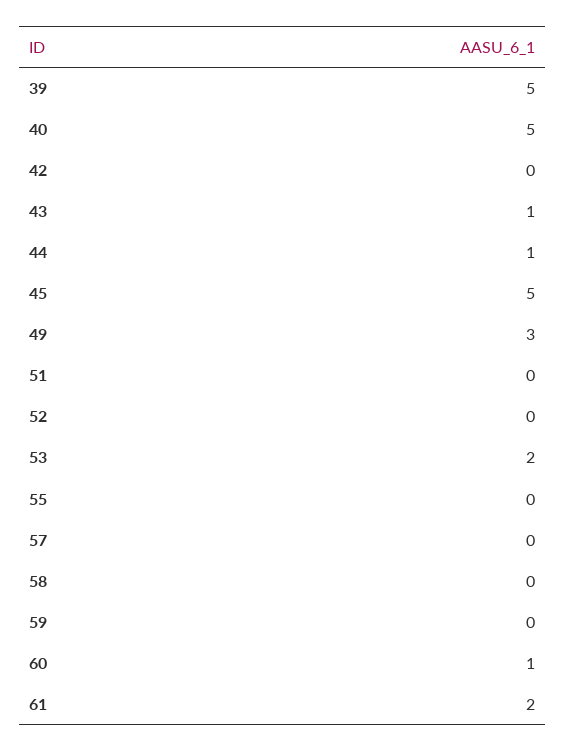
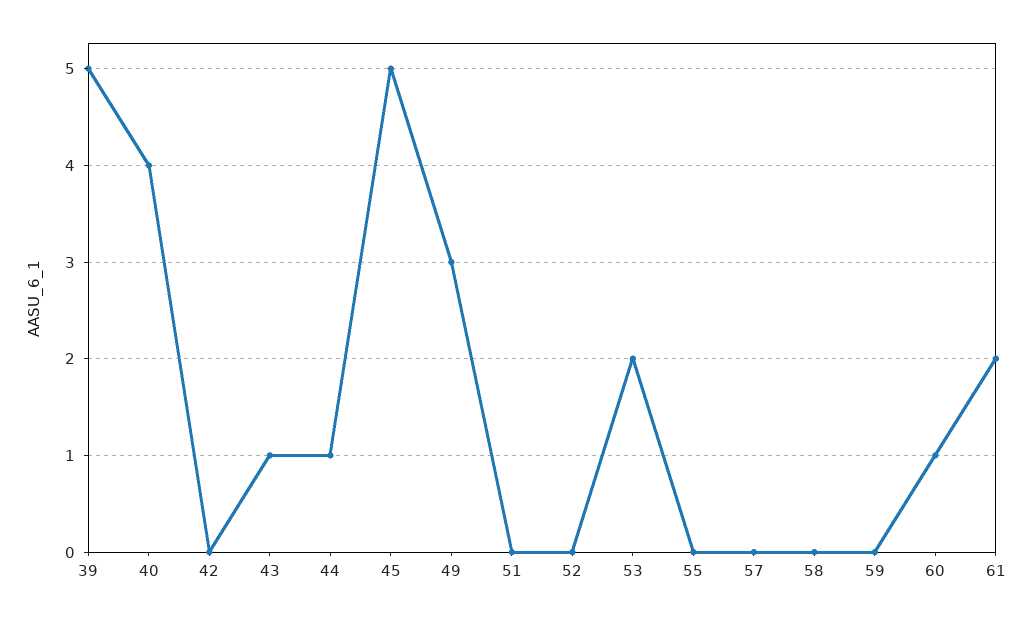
  {
    "39": 5,
-   "40": 5,
+   "40": 4,
    "42": 0,
    "43": 1,
    "44": 1,
    "45": 5,
    "49": 3,
    "51": 0,
    "52": 0,
    "53": 2,
    "55": 0,
    "57": 0,
    "58": 0,
    "59": 0,
    "60": 1,
    "61": 2
  }

